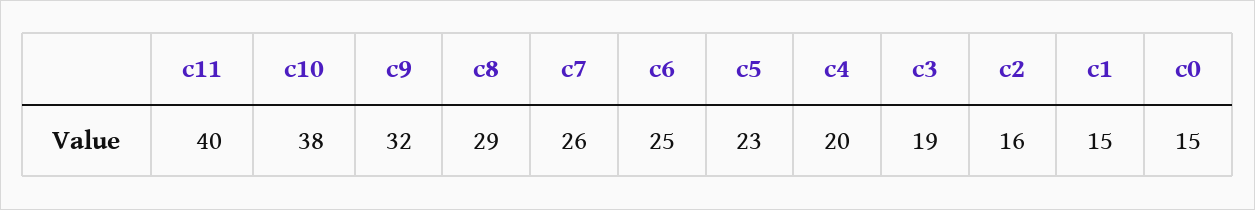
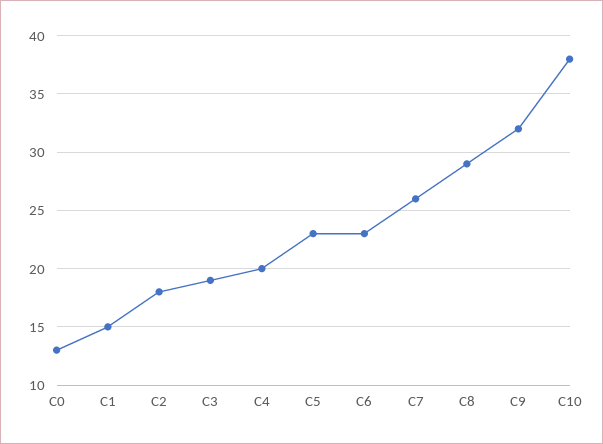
  {
-   "c11": 40,
    "c10": 38,
    "c9": 32,
    "c8": 29,
    "c7": 26,
-   "c6": 25,
+   "c6": 23,
    "c5": 23,
    "c4": 20,
    "c3": 19,
-   "c2": 16,
+   "c2": 18,
    "c1": 15,
-   "c0": 15
+   "c0": 13
  }

